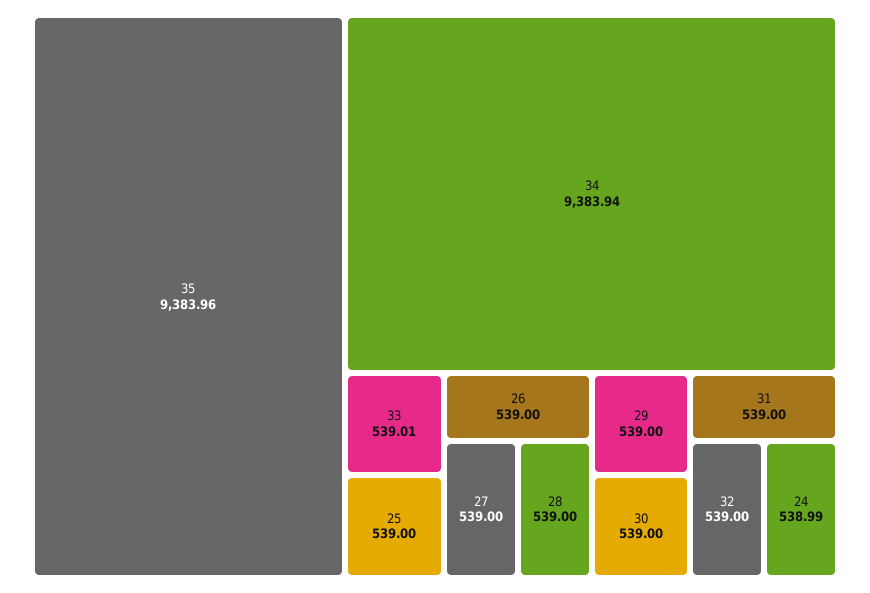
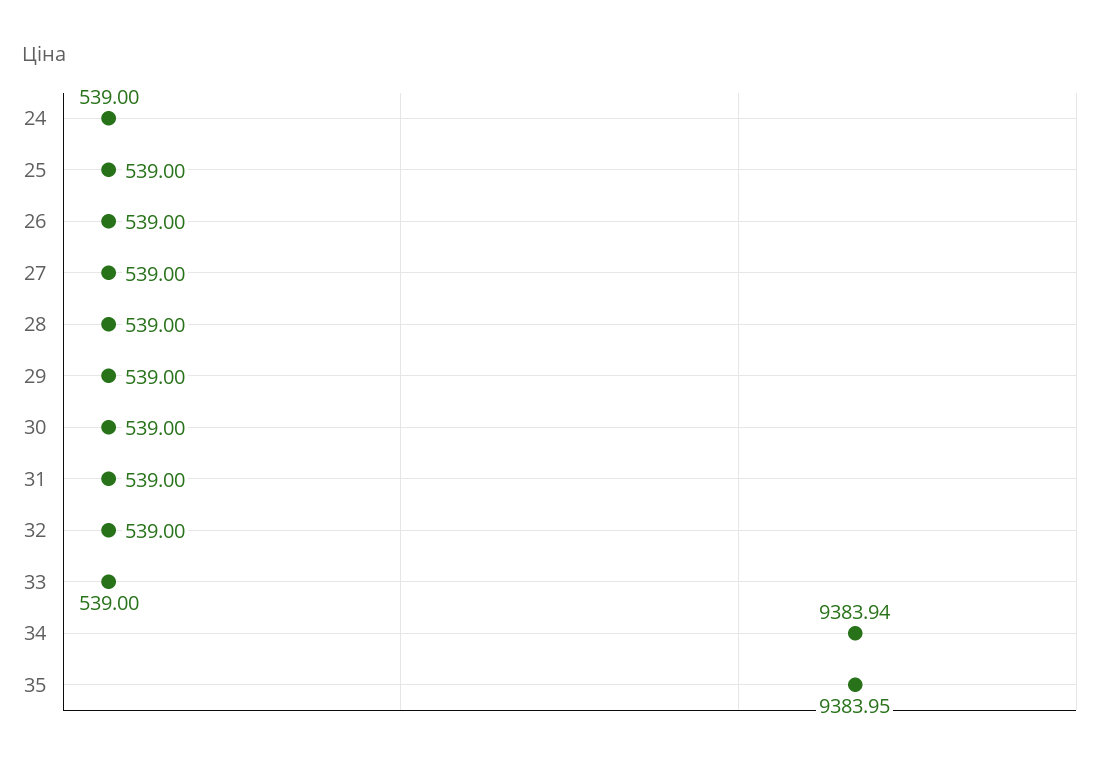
  {
-   "35": 9383.96,
+   "35": 9383.95,
    "34": 9383.94,
-   "33": 539.01,
+   "33": 539,
    "25": 539,
    "26": 539,
    "27": 539,
    "28": 539,
    "29": 539,
    "30": 539,
    "31": 539,
    "32": 539,
-   "24": 538.99
+   "24": 539
  }

